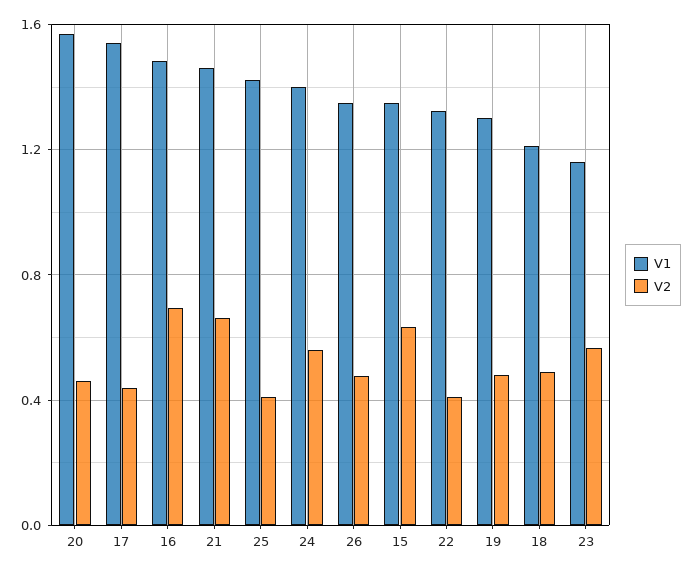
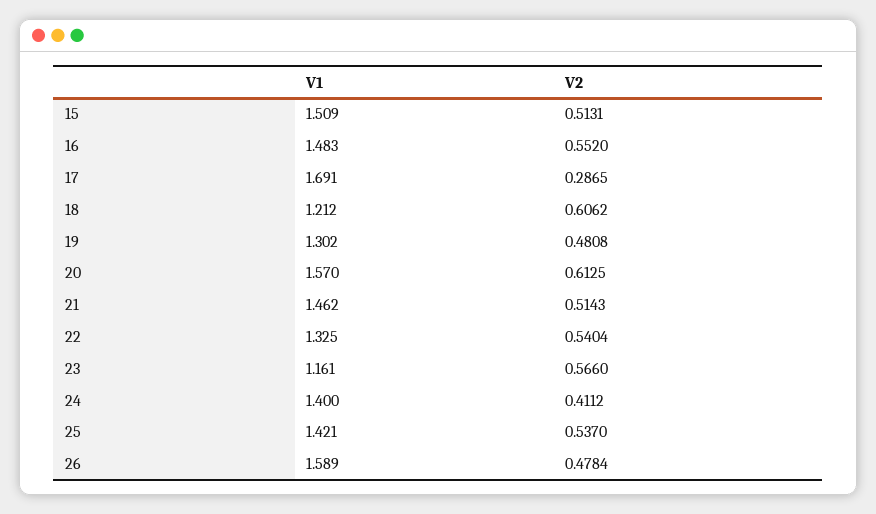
  {
    "V1": {
      "20": 1.57,
-     "17": 1.55,
+     "17": 1.691,
      "16": 1.483,
      "21": 1.462,
      "25": 1.421,
      "24": 1.4,
-     "26": 1.35,
+     "26": 1.589,
-     "15": 1.35,
+     "15": 1.509,
      "22": 1.325,
      "19": 1.302,
      "18": 1.212,
      "23": 1.161
    },
    "V2": {
-     "20": 0.45,
+     "20": 0.6125,
-     "17": 0.45,
+     "17": 0.2865,
-     "16": 0.7,
+     "16": 0.552,
-     "21": 0.65,
+     "21": 0.5143,
-     "25": 0.4,
+     "25": 0.537,
-     "24": 0.55,
+     "24": 0.4112,
      "26": 0.4784,
-     "15": 0.65,
+     "15": 0.5131,
-     "22": 0.4,
+     "22": 0.5404,
      "19": 0.4808,
-     "18": 0.5,
+     "18": 0.6062,
      "23": 0.566
    }
  }

